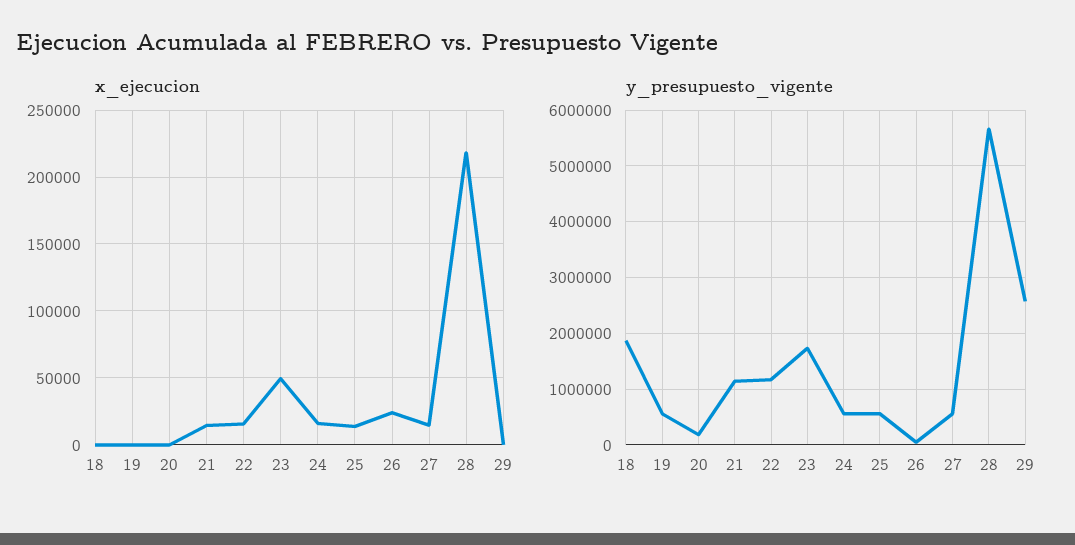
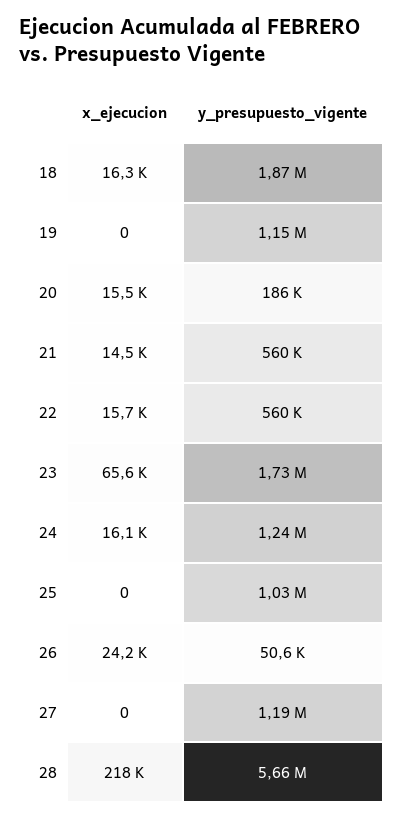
  {
    "x_ejecucion": {
-     "18": 0,
+     "18": 16300,
      "19": 0,
-     "20": 0,
+     "20": 15500,
      "21": 14500,
      "22": 15700,
-     "23": 50000,
+     "23": 65600,
      "24": 16100,
-     "25": 15000,
+     "25": 0,
      "26": 24200,
-     "27": 15000,
+     "27": 0,
-     "28": 218000,
+     "28": 218000
-     "29": 0
    },
    "y_presupuesto_vigente": {
      "18": 1870000,
-     "19": 600000,
+     "19": 1150000,
      "20": 186000,
-     "21": 1200000,
+     "21": 560000,
-     "22": 1200000,
+     "22": 560000,
      "23": 1730000,
-     "24": 600000,
+     "24": 1240000,
-     "25": 600000,
+     "25": 1030000,
      "26": 50600,
-     "27": 600000,
+     "27": 1190000,
-     "28": 5660000,
+     "28": 5660000
-     "29": 2600000
    }
  }

